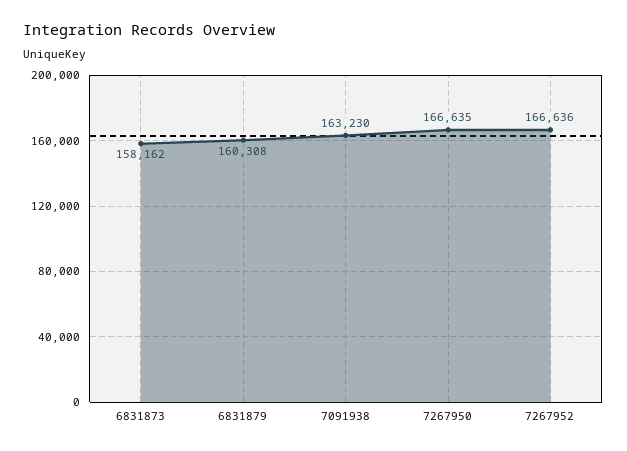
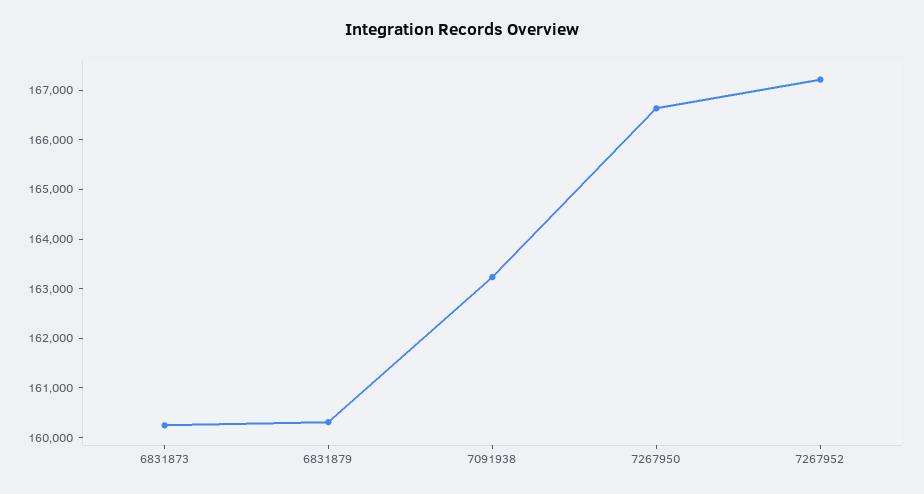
  {
-   "6831873": 158162,
+   "6831873": 160200,
    "6831879": 160308,
    "7091938": 163230,
    "7267950": 166635,
-   "7267952": 166636
+   "7267952": 167200
  }

